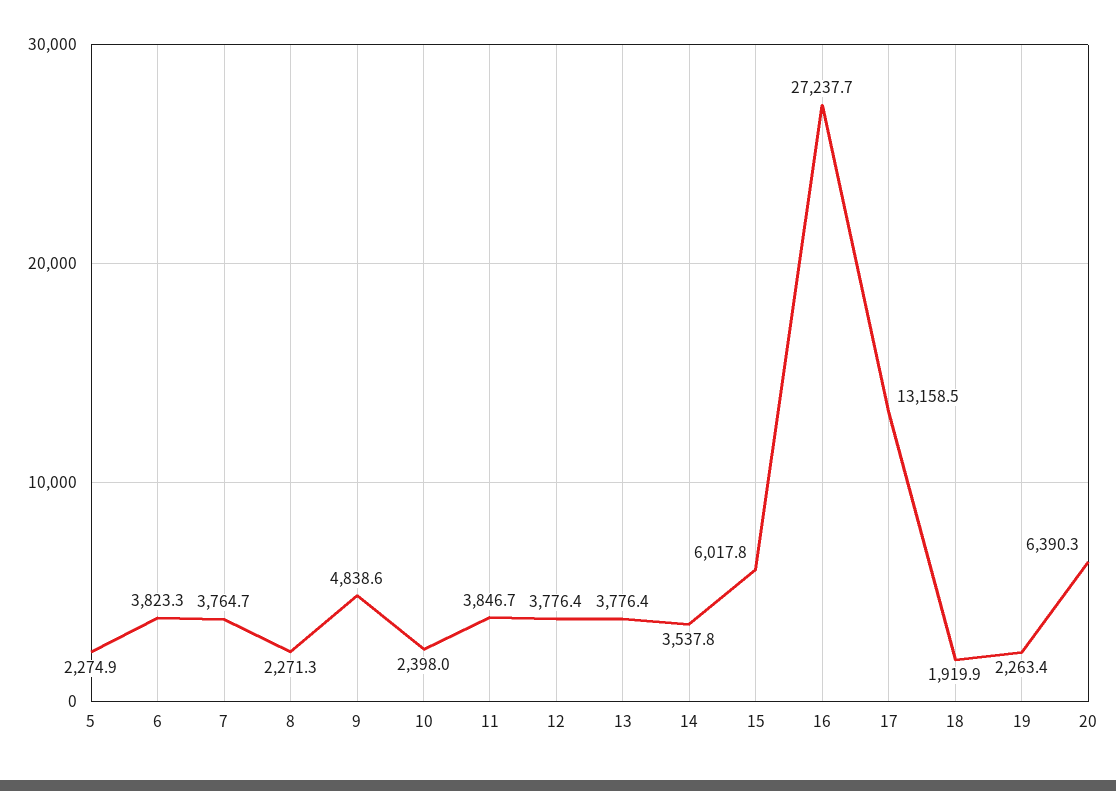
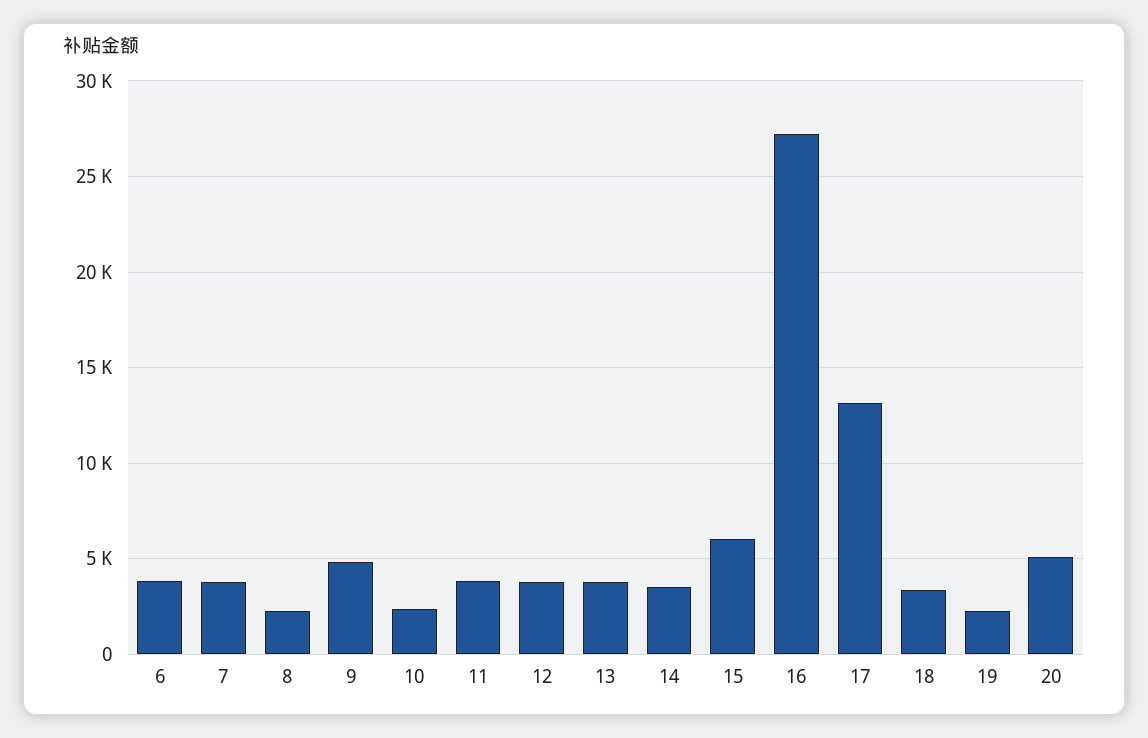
  {
-   "5": 2274.9,
    "6": 3823.3,
    "7": 3764.7,
    "8": 2271.3,
    "9": 4838.6,
    "10": 2398,
    "11": 3846.7,
    "12": 3776.4,
    "13": 3776.4,
    "14": 3537.8,
    "15": 6017.8,
    "16": 27237.7,
    "17": 13158.5,
-   "18": 1919.9,
+   "18": 3500,
    "19": 2263.4,
-   "20": 6390.3
+   "20": 5000
  }

